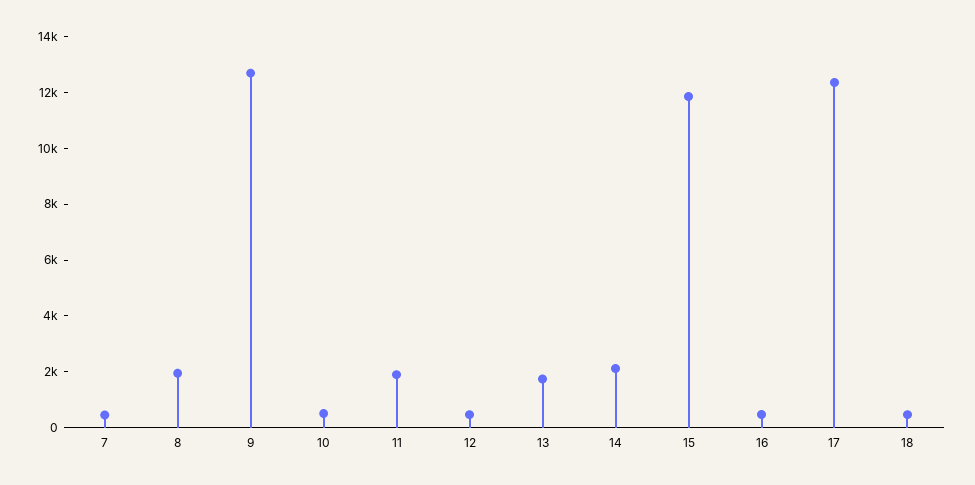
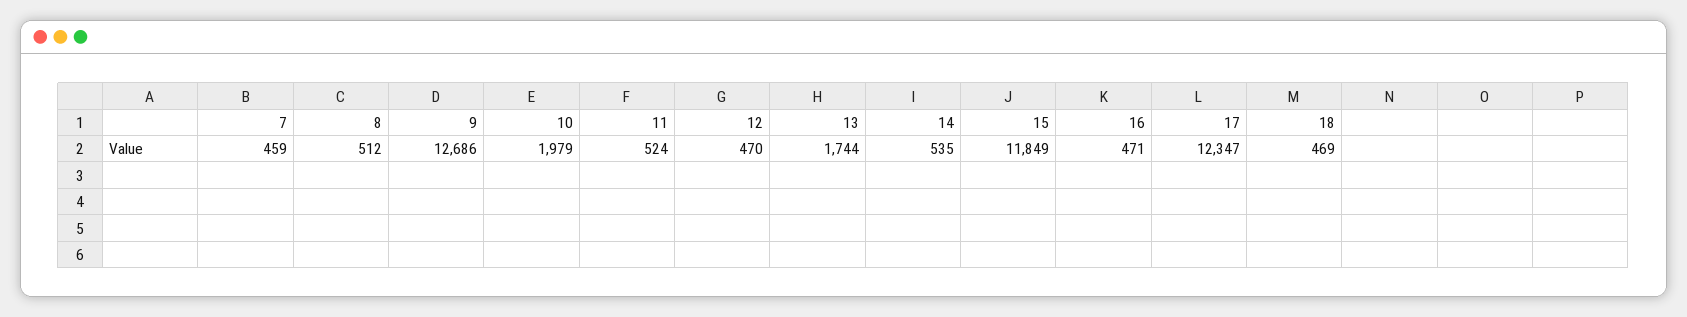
  {
    "7": 459,
-   "8": 2000,
+   "8": 512,
    "9": 12686,
-   "10": 500,
+   "10": 1979,
-   "11": 2000,
+   "11": 524,
    "12": 470,
    "13": 1744,
-   "14": 2000,
+   "14": 535,
    "15": 11849,
    "16": 471,
    "17": 12347,
    "18": 469
  }

